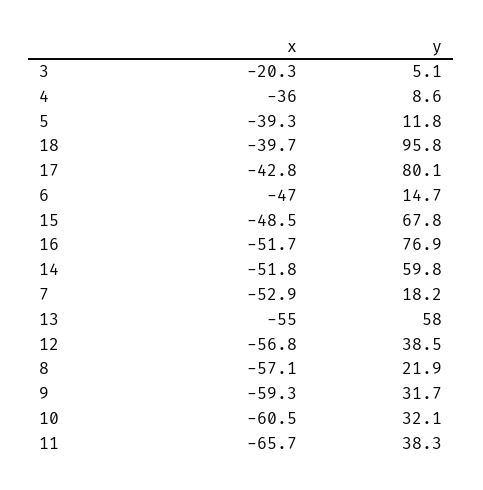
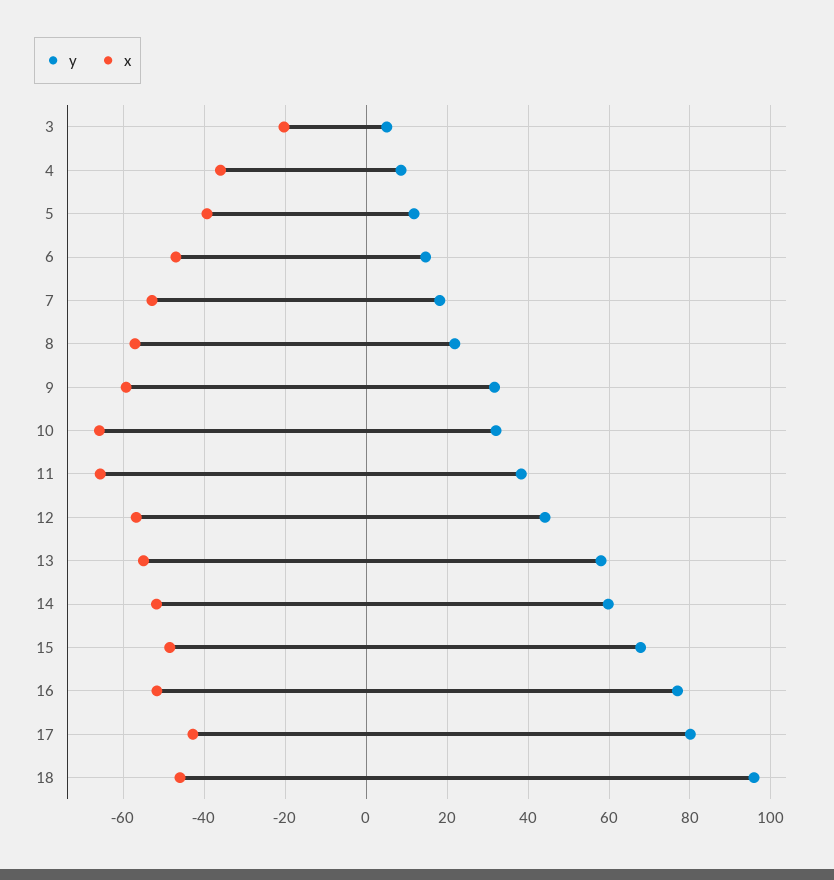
  {
    "x": {
      "3": -20.3,
      "4": -36,
      "5": -39.3,
-     "18": -39.7,
+     "18": -46,
      "17": -42.8,
      "6": -47,
      "15": -48.5,
      "16": -51.7,
      "14": -51.8,
      "7": -52.9,
      "13": -55,
      "12": -56.8,
      "8": -57.1,
      "9": -59.3,
-     "10": -60.5,
+     "10": -66,
      "11": -65.7
    },
    "y": {
      "3": 5.1,
      "4": 8.6,
      "5": 11.8,
      "18": 95.8,
      "17": 80.1,
      "6": 14.7,
      "15": 67.8,
      "16": 76.9,
      "14": 59.8,
      "7": 18.2,
      "13": 58,
-     "12": 38.5,
+     "12": 44,
      "8": 21.9,
      "9": 31.7,
      "10": 32.1,
      "11": 38.3
    }
  }

